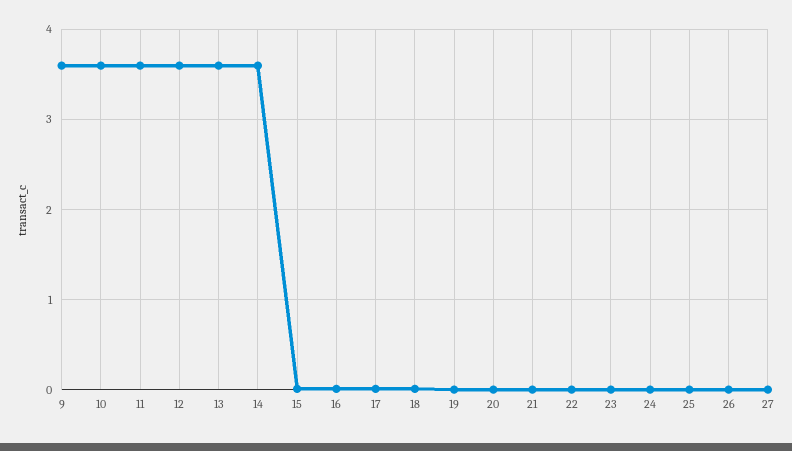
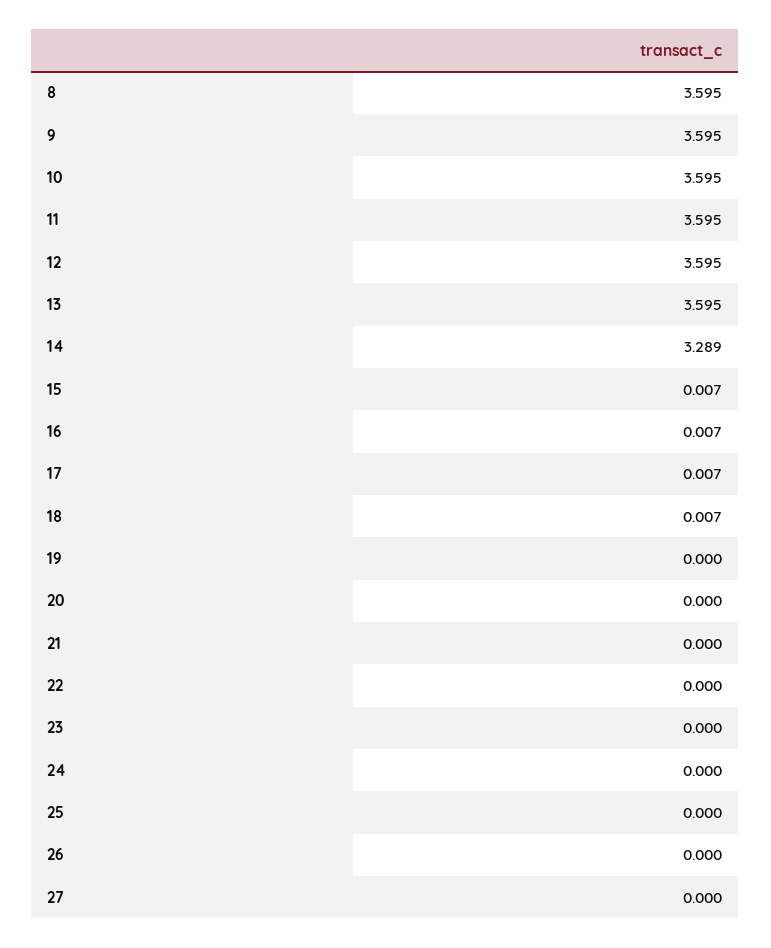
  {
    "9": 3.595,
    "10": 3.595,
    "11": 3.595,
    "12": 3.595,
    "13": 3.595,
-   "14": 3.6,
+   "14": 3.289,
    "15": 0.007,
    "16": 0.007,
    "17": 0.007,
    "18": 0.007,
    "19": 0,
    "20": 0,
    "21": 0,
    "22": 0,
    "23": 0,
    "24": 0,
    "25": 0,
    "26": 0,
-   "27": 0
+   "27": 0,
+   "8": 3.595
  }

